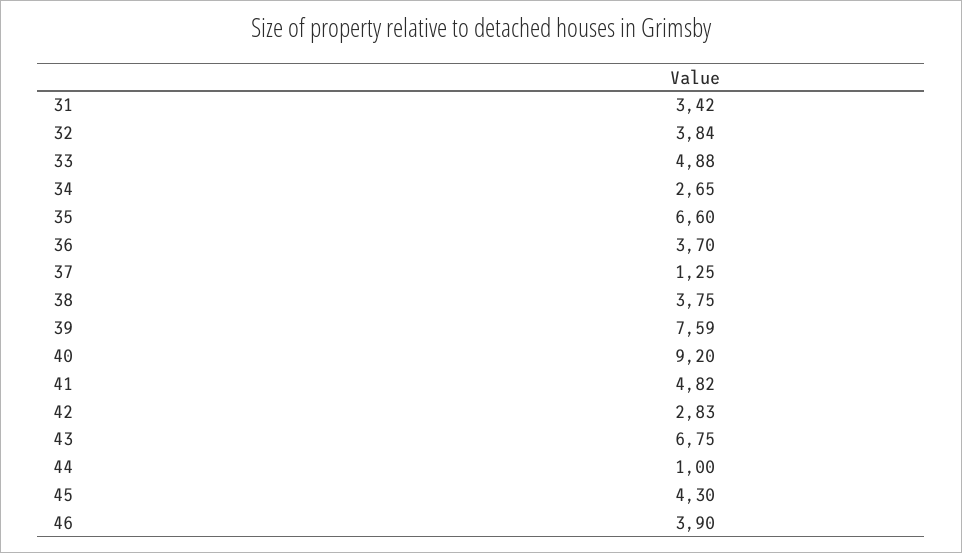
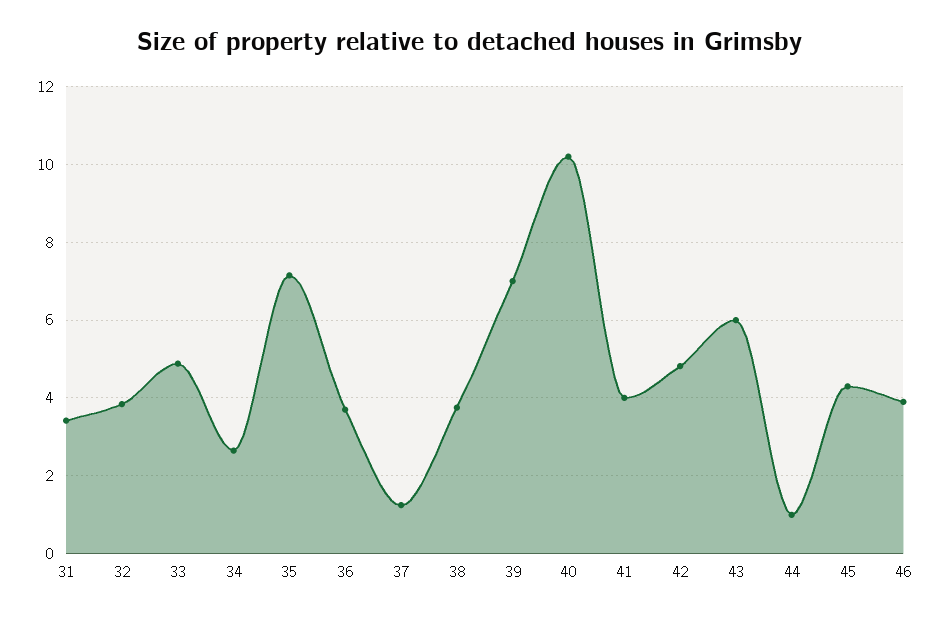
  {
    "31": 3.42,
    "32": 3.84,
    "33": 4.88,
    "34": 2.65,
-   "35": 6.6,
+   "35": 7.2,
    "36": 3.7,
    "37": 1.25,
    "38": 3.75,
-   "39": 7.59,
+   "39": 7,
-   "40": 9.2,
+   "40": 10.2,
-   "41": 4.82,
+   "41": 4,
-   "42": 2.83,
+   "42": 4.8,
-   "43": 6.75,
+   "43": 6,
    "44": 1,
    "45": 4.3,
    "46": 3.9
  }

